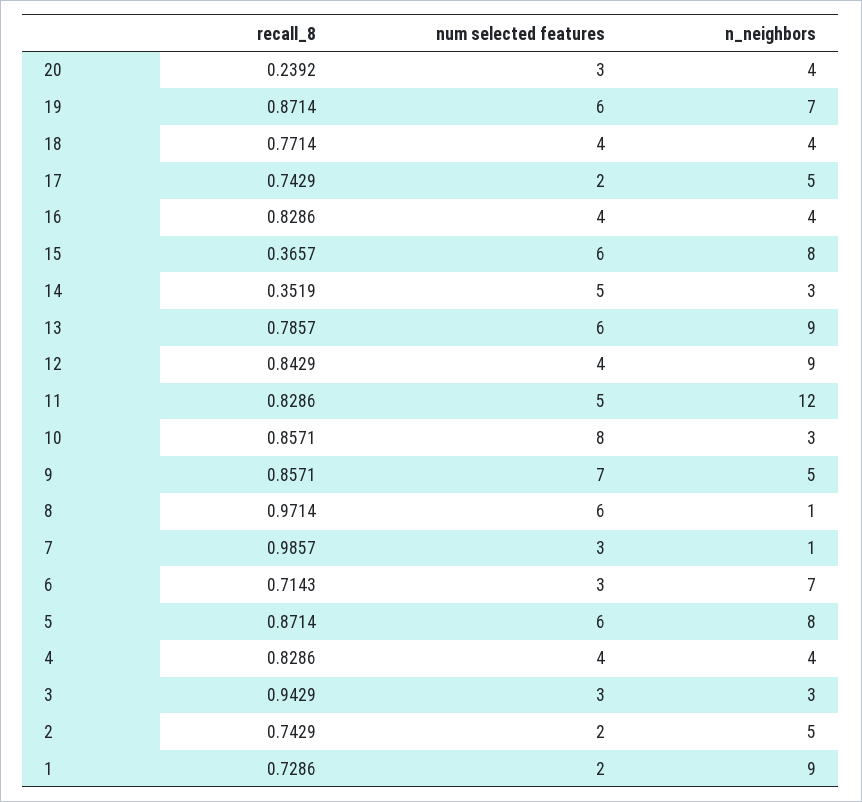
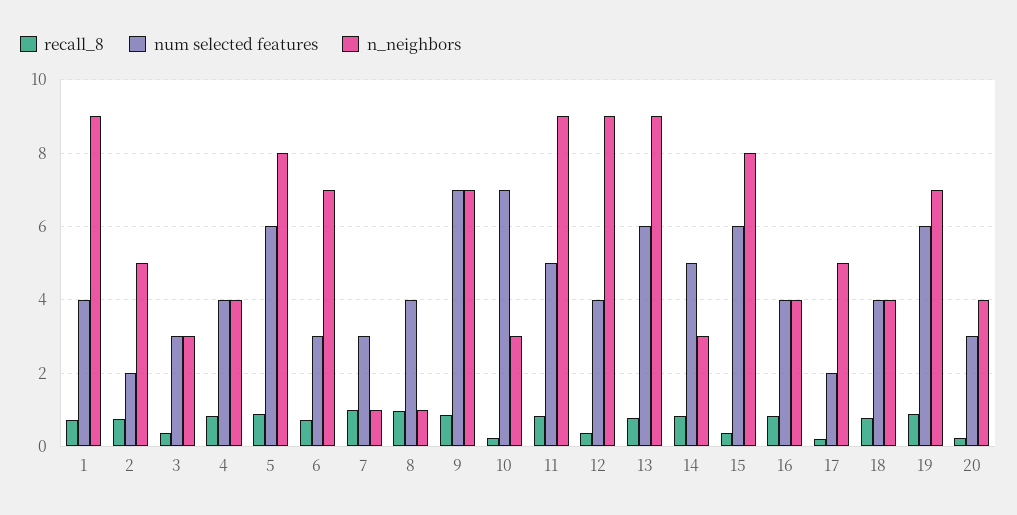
  {
    "recall_8": {
      "20": 0.2392,
      "19": 0.8714,
      "18": 0.7714,
-     "17": 0.7429,
+     "17": 0.2,
      "16": 0.8286,
      "15": 0.3657,
-     "14": 0.3519,
+     "14": 0.8,
      "13": 0.7857,
-     "12": 0.8429,
+     "12": 0.4,
      "11": 0.8286,
-     "10": 0.8571,
+     "10": 0.2,
      "9": 0.8571,
      "8": 0.9714,
      "7": 0.9857,
      "6": 0.7143,
      "5": 0.8714,
      "4": 0.8286,
-     "3": 0.9429,
+     "3": 0.4,
      "2": 0.7429,
      "1": 0.7286
    },
    "num selected features": {
      "20": 3,
      "19": 6,
      "18": 4,
      "17": 2,
      "16": 4,
      "15": 6,
      "14": 5,
      "13": 6,
      "12": 4,
      "11": 5,
-     "10": 8,
+     "10": 7,
      "9": 7,
-     "8": 6,
+     "8": 4,
      "7": 3,
      "6": 3,
      "5": 6,
      "4": 4,
      "3": 3,
      "2": 2,
-     "1": 2
+     "1": 4
    },
    "n_neighbors": {
      "20": 4,
      "19": 7,
      "18": 4,
      "17": 5,
      "16": 4,
      "15": 8,
      "14": 3,
      "13": 9,
      "12": 9,
-     "11": 12,
+     "11": 9,
      "10": 3,
-     "9": 5,
+     "9": 7,
      "8": 1,
      "7": 1,
      "6": 7,
      "5": 8,
      "4": 4,
      "3": 3,
      "2": 5,
      "1": 9
    }
  }

